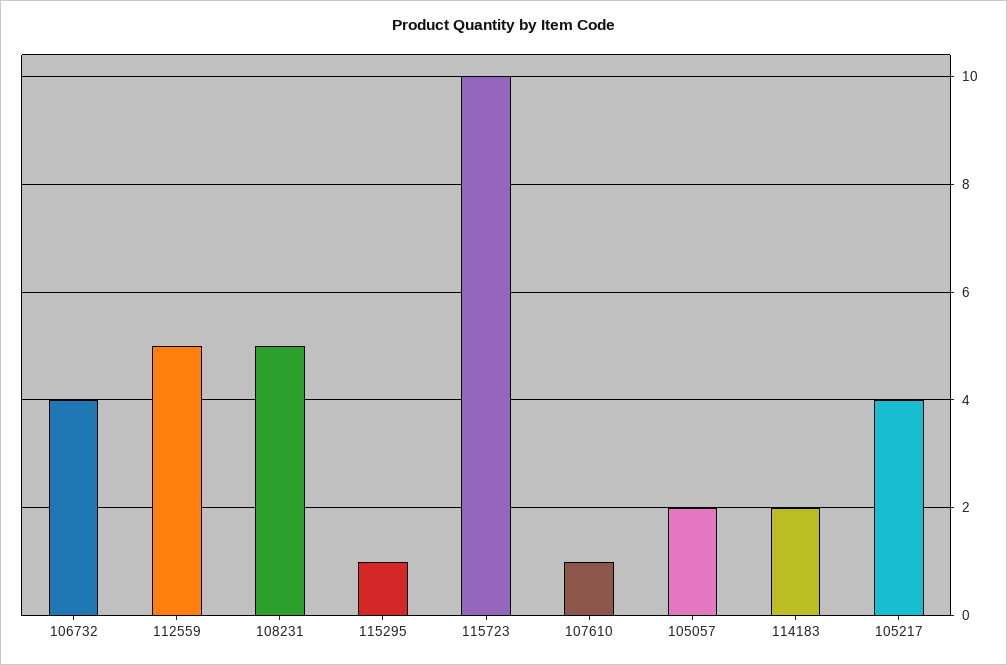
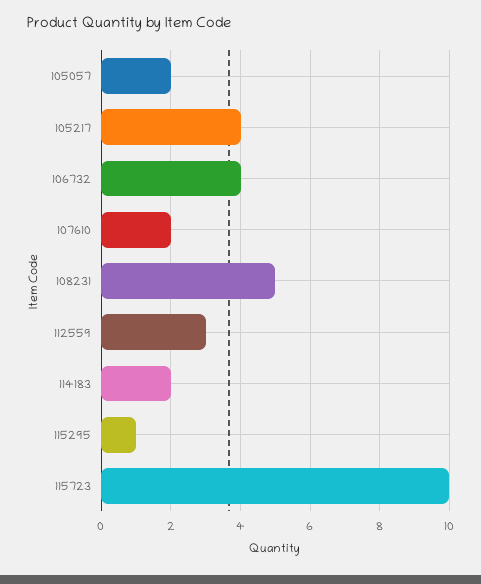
  {
    "106732": 4,
-   "112559": 5,
+   "112559": 3,
    "108231": 5,
    "115295": 1,
    "115723": 10,
-   "107610": 1,
+   "107610": 2,
    "105057": 2,
    "114183": 2,
    "105217": 4
  }

